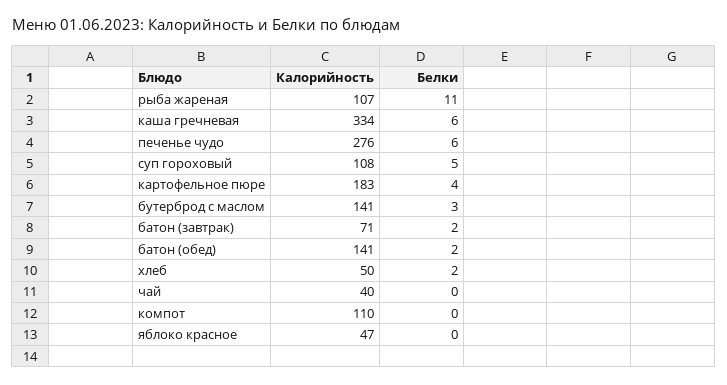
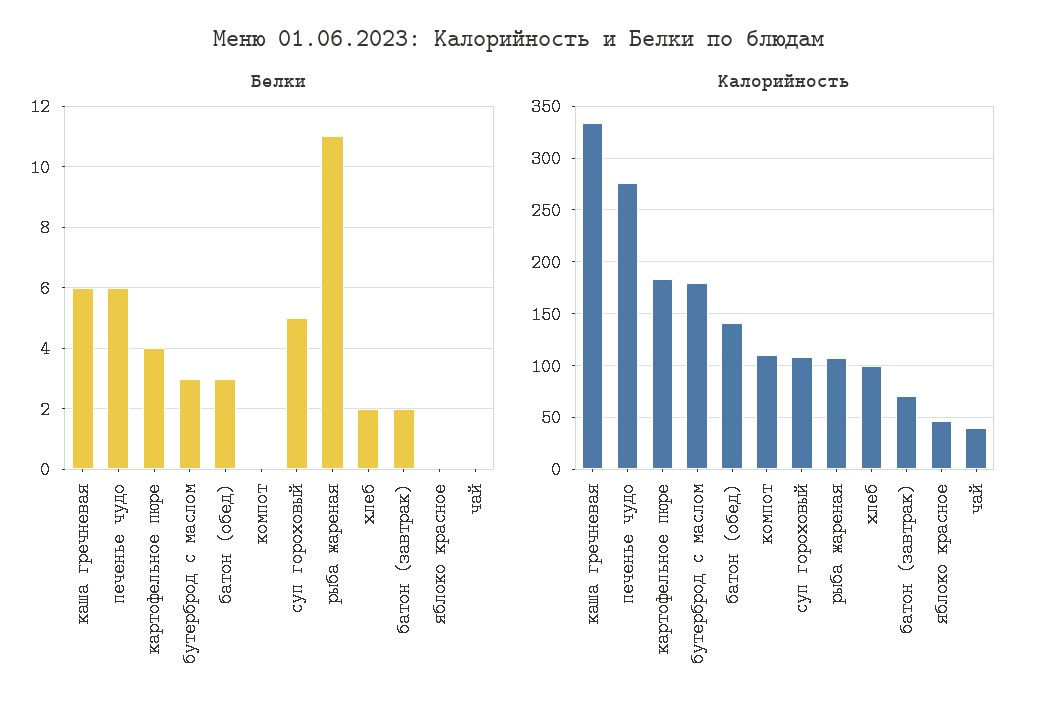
  {
    "Калорийность": {
      "рыба жареная": 107,
      "каша гречневая": 334,
      "печенье чудо": 276,
      "суп гороховый": 108,
      "картофельное пюре": 183,
-     "бутерброд с маслом": 141,
+     "бутерброд с маслом": 180,
      "батон (завтрак)": 71,
      "батон (обед)": 141,
-     "хлеб": 50,
+     "хлеб": 100,
      "чай": 40,
      "компот": 110,
      "яблоко красное": 47
    },
    "Белки": {
      "рыба жареная": 11,
      "каша гречневая": 6,
      "печенье чудо": 6,
      "суп гороховый": 5,
      "картофельное пюре": 4,
      "бутерброд с маслом": 3,
      "батон (завтрак)": 2,
-     "батон (обед)": 2,
+     "батон (обед)": 3,
      "хлеб": 2,
      "чай": 0,
      "компот": 0,
      "яблоко красное": 0
    }
  }

